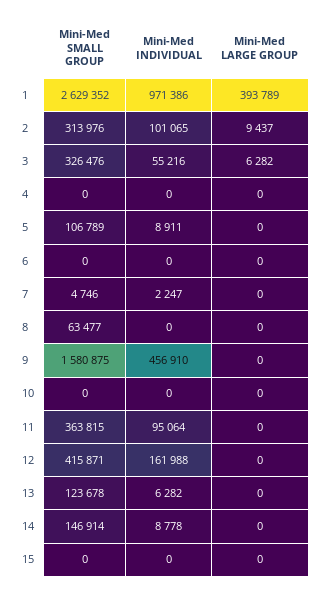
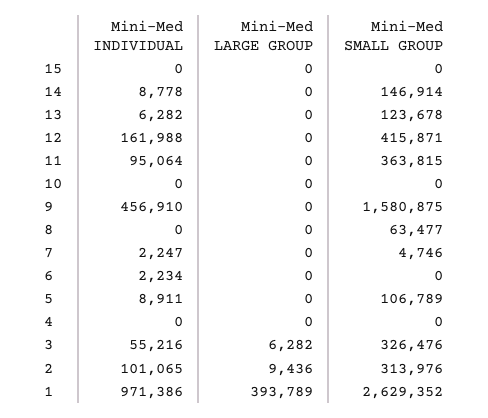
  {
    "Mini-Med SMALL GROUP": {
      "1": 2629352,
      "2": 313976,
      "3": 326476,
      "4": 0,
      "5": 106789,
      "6": 0,
      "7": 4746,
      "8": 63477,
      "9": 1580875,
      "10": 0,
      "11": 363815,
      "12": 415871,
      "13": 123678,
      "14": 146914,
      "15": 0
    },
    "Mini-Med INDIVIDUAL": {
      "1": 971386,
      "2": 101065,
      "3": 55216,
      "4": 0,
      "5": 8911,
-     "6": 0,
+     "6": 2234,
      "7": 2247,
      "8": 0,
      "9": 456910,
      "10": 0,
      "11": 95064,
      "12": 161988,
      "13": 6282,
      "14": 8778,
      "15": 0
    },
    "Mini-Med LARGE GROUP": {
      "1": 393789,
-     "2": 9437,
+     "2": 9436,
      "3": 6282,
      "4": 0,
      "5": 0,
      "6": 0,
      "7": 0,
      "8": 0,
      "9": 0,
      "10": 0,
      "11": 0,
      "12": 0,
      "13": 0,
      "14": 0,
      "15": 0
    }
  }

